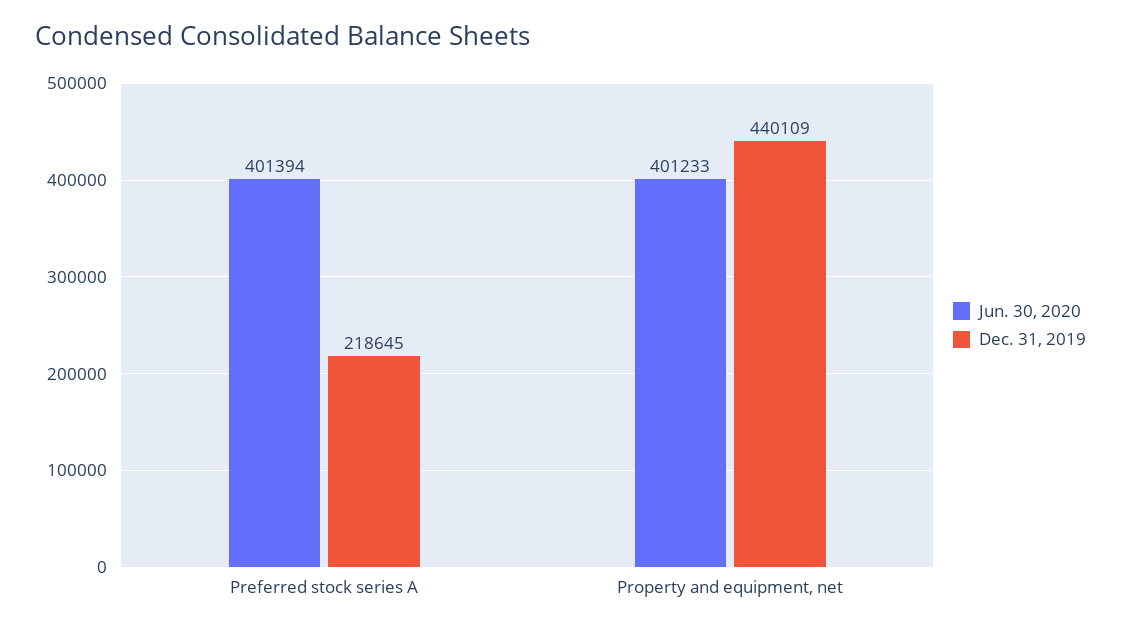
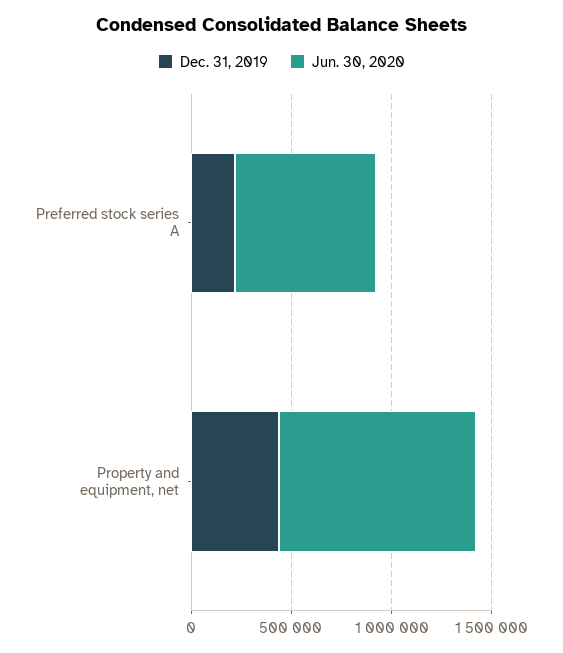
  {
    "Jun. 30, 2020": {
-     "Preferred stock series A": 401394,
+     "Preferred stock series A": 700000,
-     "Property and equipment, net": 401233
+     "Property and equipment, net": 1000000
    },
    "Dec. 31, 2019": {
      "Preferred stock series A": 218645,
      "Property and equipment, net": 440109
    }
  }

